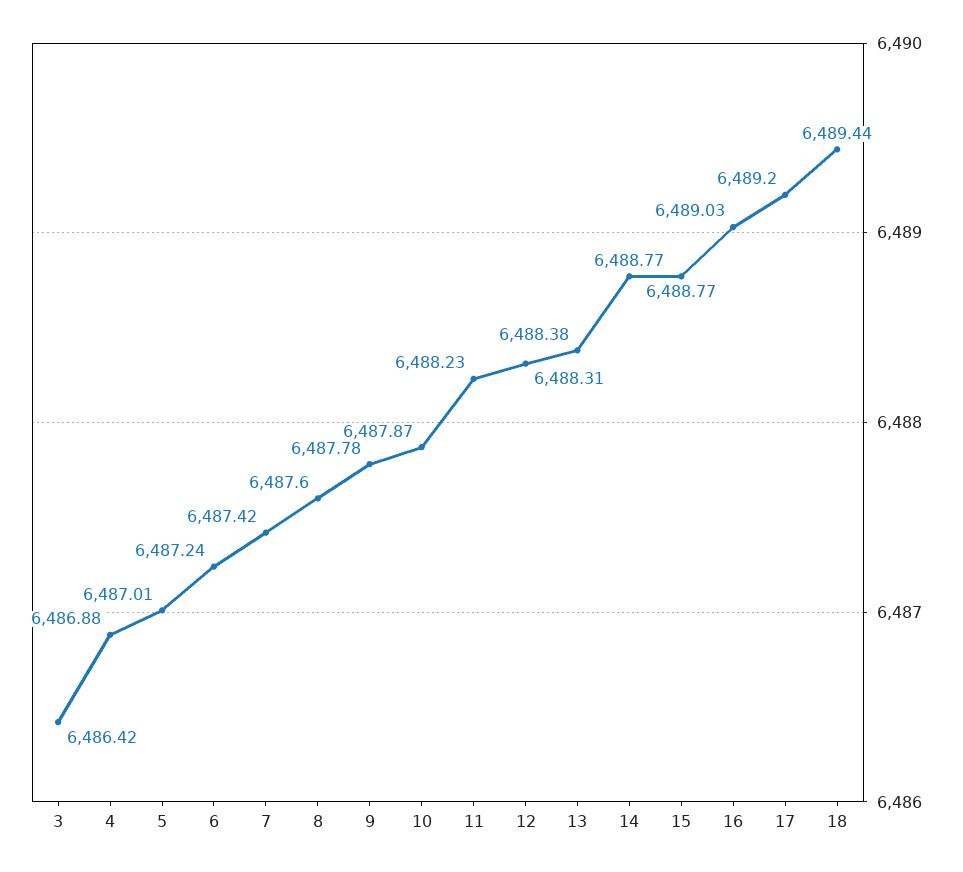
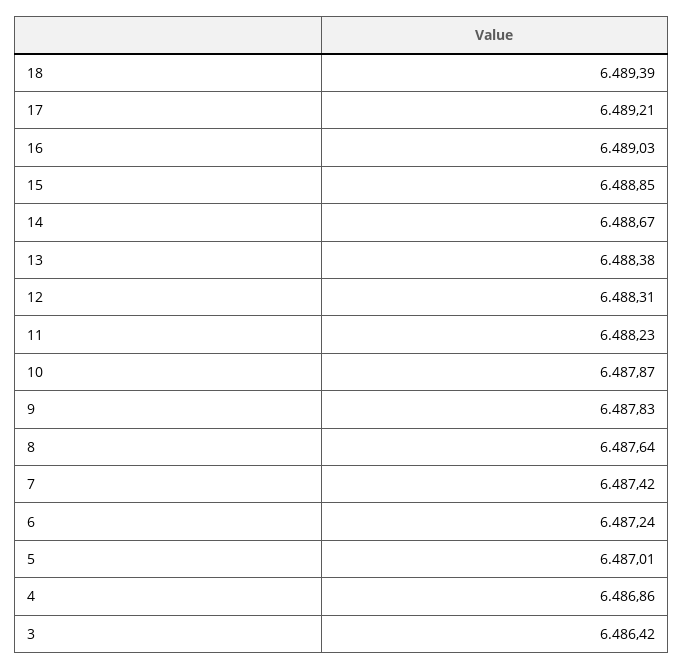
  {
    "3": 6486.42,
-   "4": 6486.88,
+   "4": 6486.86,
    "5": 6487.01,
    "6": 6487.24,
    "7": 6487.42,
-   "8": 6487.6,
+   "8": 6487.64,
-   "9": 6487.78,
+   "9": 6487.83,
    "10": 6487.87,
    "11": 6488.23,
    "12": 6488.31,
    "13": 6488.38,
-   "14": 6488.77,
+   "14": 6488.67,
-   "15": 6488.77,
+   "15": 6488.85,
    "16": 6489.03,
-   "17": 6489.2,
+   "17": 6489.21,
-   "18": 6489.44
+   "18": 6489.39
  }

